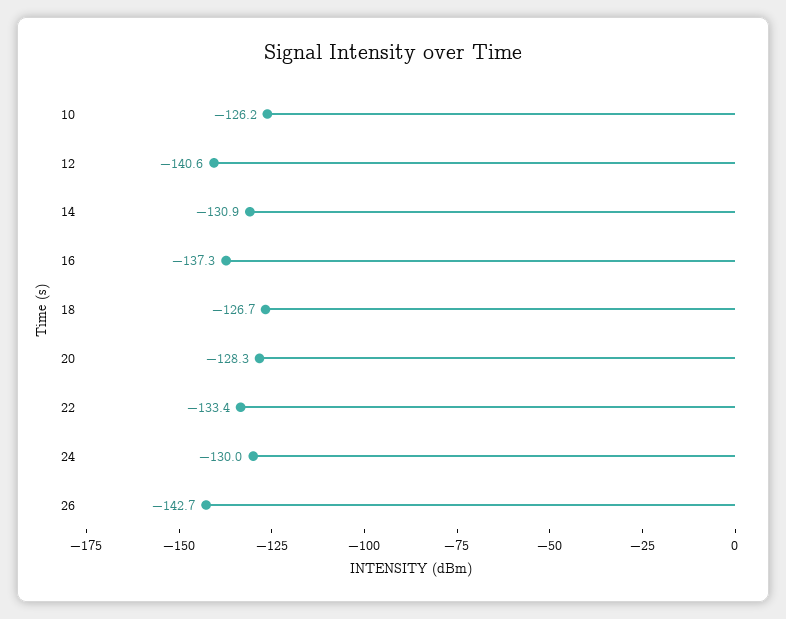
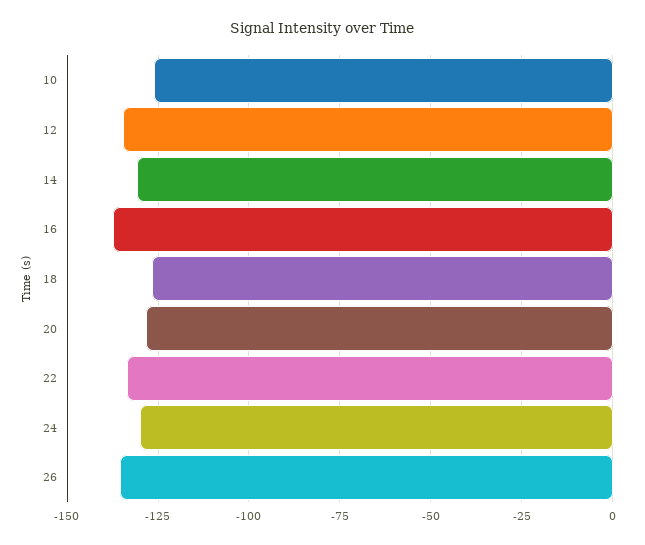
  {
    "10": -126.2,
-   "12": -140.6,
+   "12": -135,
    "14": -130.9,
    "16": -137.3,
    "18": -126.7,
    "20": -128.3,
    "22": -133.4,
    "24": -130,
-   "26": -142.7
+   "26": -135
  }

